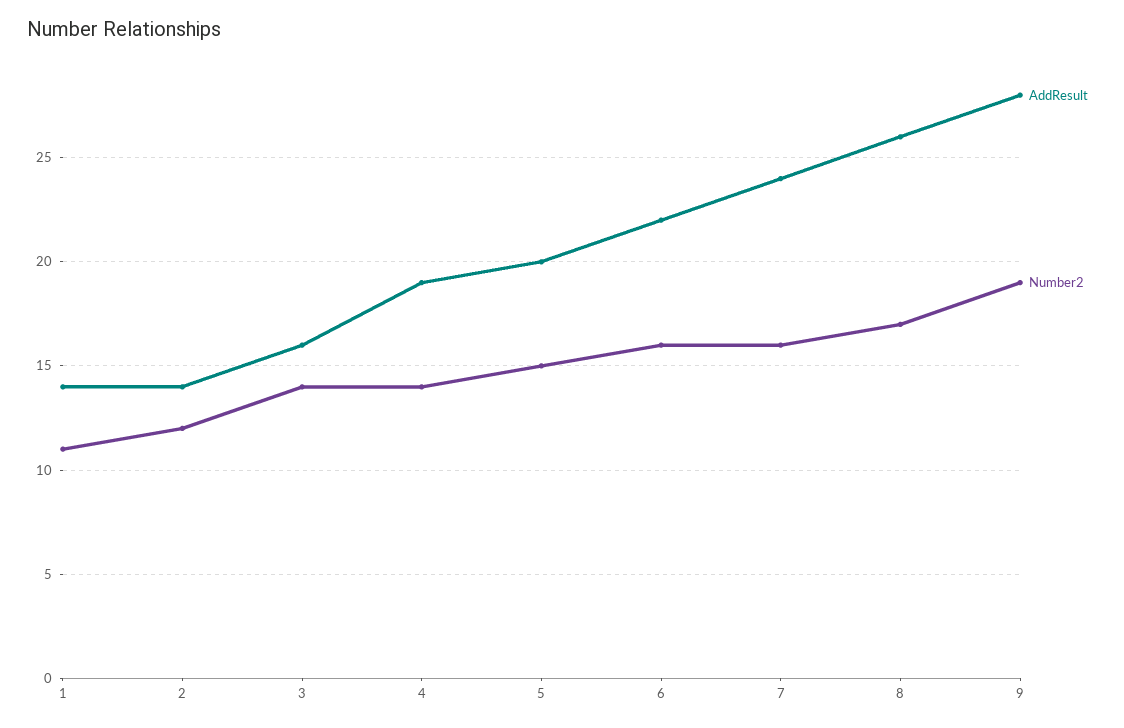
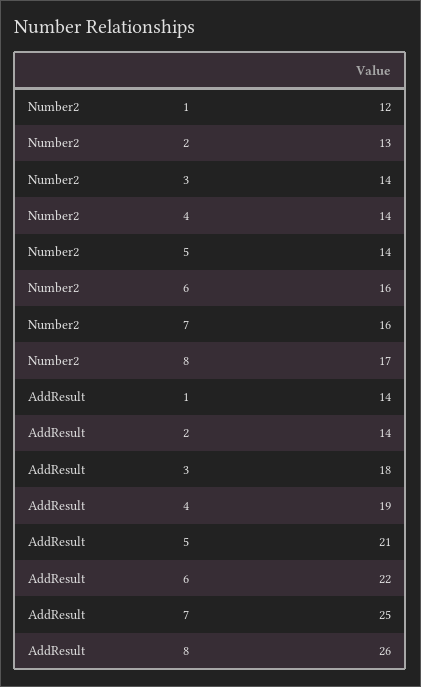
  {
    "AddResult": {
      "1": 14,
      "2": 14,
-     "3": 16,
+     "3": 18,
      "4": 19,
-     "5": 20,
+     "5": 21,
      "6": 22,
-     "7": 24,
+     "7": 25,
-     "8": 26,
+     "8": 26
-     "9": 28
    },
    "Number2": {
-     "1": 11,
+     "1": 12,
-     "2": 12,
+     "2": 13,
      "3": 14,
      "4": 14,
-     "5": 15,
+     "5": 14,
      "6": 16,
      "7": 16,
-     "8": 17,
+     "8": 17
-     "9": 19
    }
  }

